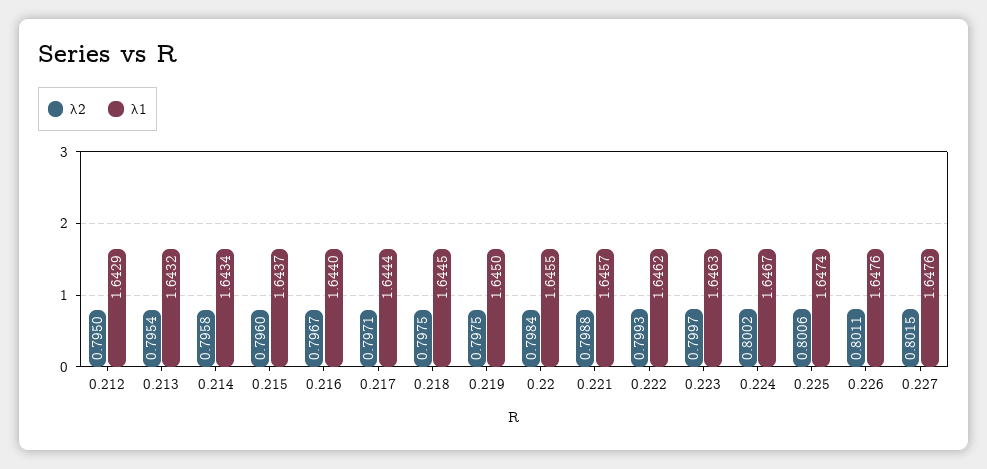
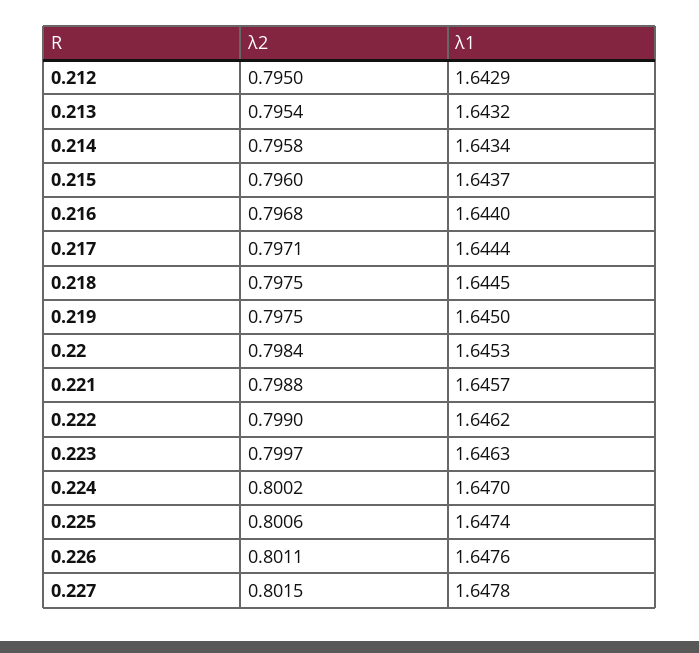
  {
    "λ2": {
      "0.212": 0.795,
      "0.213": 0.7954,
      "0.214": 0.7958,
      "0.215": 0.796,
-     "0.216": 0.7967,
+     "0.216": 0.7968,
      "0.217": 0.7971,
      "0.218": 0.7975,
      "0.219": 0.7975,
      "0.22": 0.7984,
      "0.221": 0.7988,
-     "0.222": 0.7993,
+     "0.222": 0.799,
      "0.223": 0.7997,
      "0.224": 0.8002,
      "0.225": 0.8006,
      "0.226": 0.8011,
      "0.227": 0.8015
    },
    "λ1": {
      "0.212": 1.6429,
      "0.213": 1.6432,
      "0.214": 1.6434,
      "0.215": 1.6437,
      "0.216": 1.644,
      "0.217": 1.6444,
      "0.218": 1.6445,
      "0.219": 1.645,
-     "0.22": 1.6455,
+     "0.22": 1.6453,
      "0.221": 1.6457,
      "0.222": 1.6462,
      "0.223": 1.6463,
-     "0.224": 1.6467,
+     "0.224": 1.647,
      "0.225": 1.6474,
      "0.226": 1.6476,
-     "0.227": 1.6476
+     "0.227": 1.6478
    }
  }

